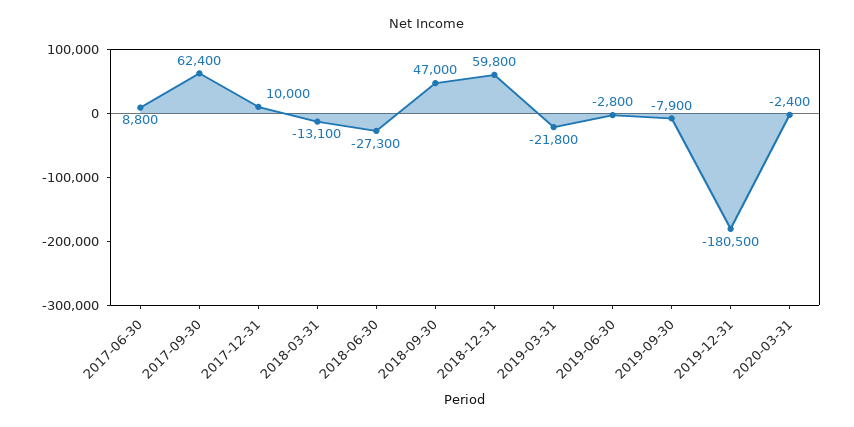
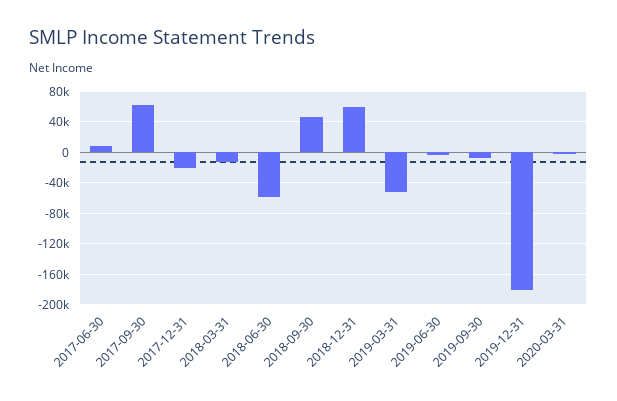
  {
    "2017-06-30": 8800,
    "2017-09-30": 62400,
-   "2017-12-31": 10000,
+   "2017-12-31": -20000,
    "2018-03-31": -13100,
-   "2018-06-30": -27300,
+   "2018-06-30": -60000,
    "2018-09-30": 47000,
    "2018-12-31": 59800,
-   "2019-03-31": -21800,
+   "2019-03-31": -50000,
    "2019-06-30": -2800,
    "2019-09-30": -7900,
    "2019-12-31": -180500,
    "2020-03-31": -2400
  }

